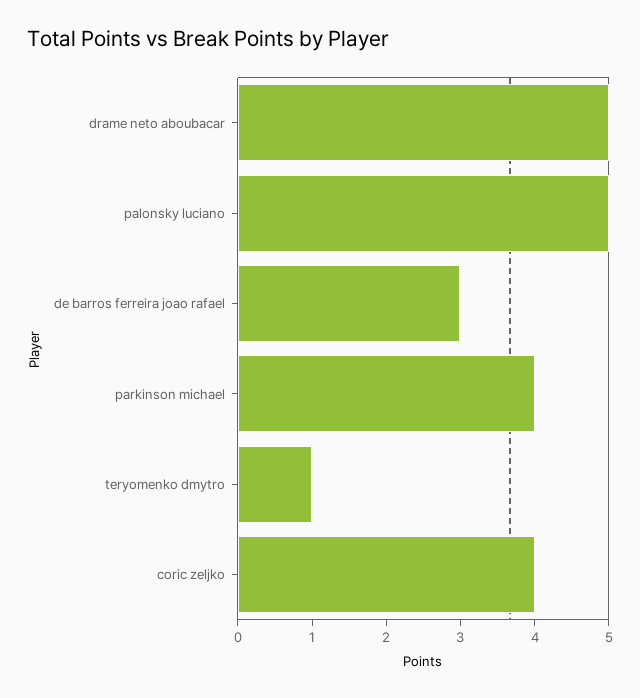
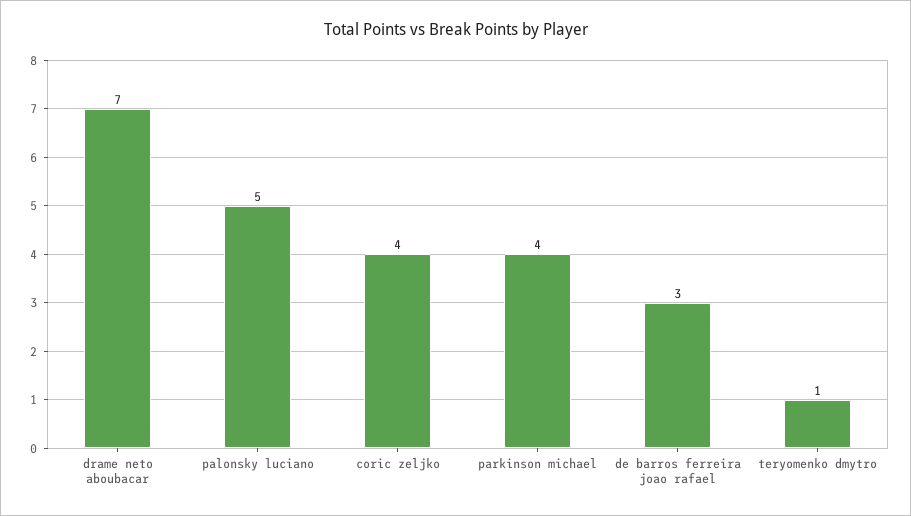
  {
-   "drame neto aboubacar": 5,
+   "drame neto aboubacar": 7,
    "palonsky luciano": 5,
    "de barros ferreira joao rafael": 3,
    "parkinson michael": 4,
    "teryomenko dmytro": 1,
    "coric zeljko": 4
  }

